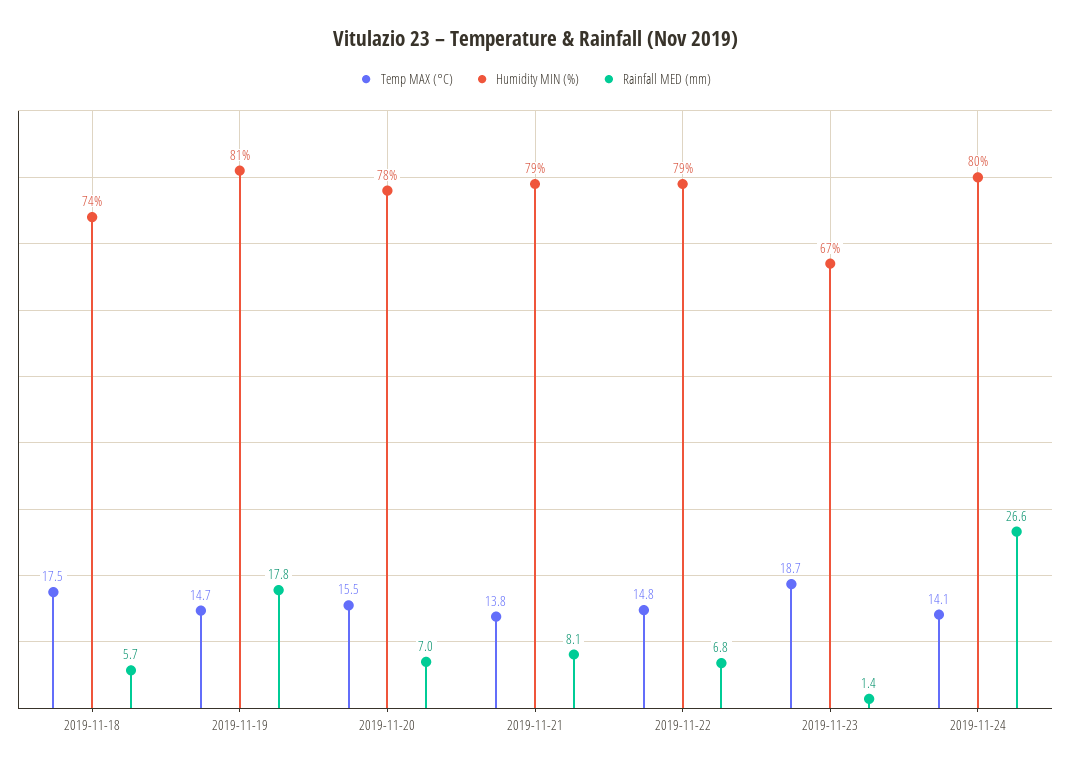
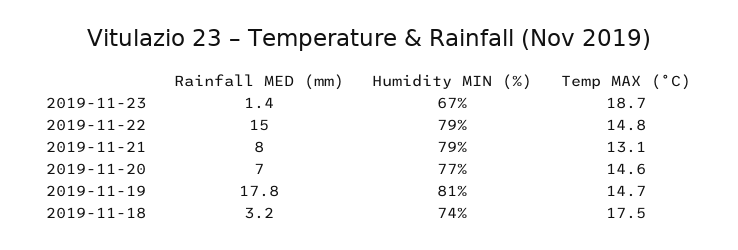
  {
    "Temp MAX (°C)": {
      "2019-11-18": 17.5,
      "2019-11-19": 14.7,
-     "2019-11-20": 15.5,
+     "2019-11-20": 14.6,
-     "2019-11-21": 13.8,
+     "2019-11-21": 13.1,
      "2019-11-22": 14.8,
-     "2019-11-23": 18.7,
+     "2019-11-23": 18.7
-     "2019-11-24": 14.1
    },
    "Humidity MIN (%)": {
      "2019-11-18": 74,
      "2019-11-19": 81,
-     "2019-11-20": 78,
+     "2019-11-20": 77,
      "2019-11-21": 79,
      "2019-11-22": 79,
-     "2019-11-23": 67,
+     "2019-11-23": 67
-     "2019-11-24": 80
    },
    "Rainfall MED (mm)": {
-     "2019-11-18": 5.7,
+     "2019-11-18": 3.2,
      "2019-11-19": 17.8,
      "2019-11-20": 7,
-     "2019-11-21": 8.1,
+     "2019-11-21": 8,
-     "2019-11-22": 6.8,
+     "2019-11-22": 15,
-     "2019-11-23": 1.4,
+     "2019-11-23": 1.4
-     "2019-11-24": 26.6
    }
  }

